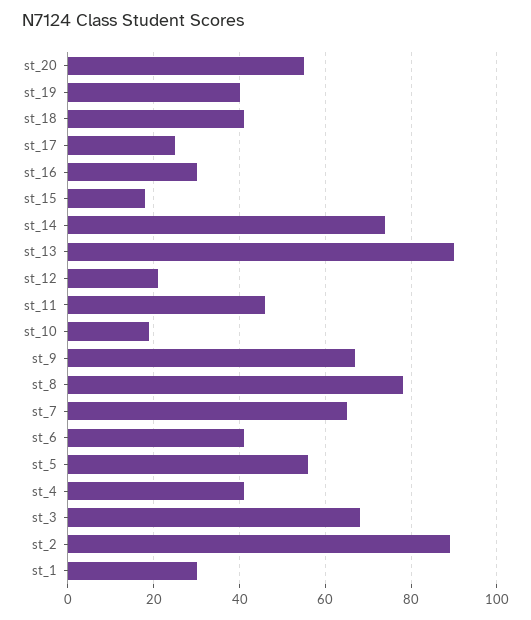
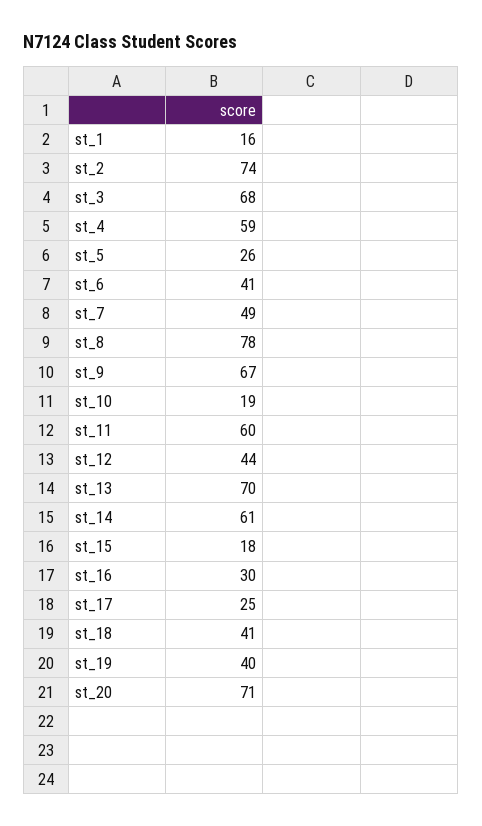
  {
-   "st_20": 55,
+   "st_20": 71,
    "st_19": 40,
    "st_18": 41,
    "st_17": 25,
    "st_16": 30,
    "st_15": 18,
-   "st_14": 75,
+   "st_14": 61,
-   "st_13": 90,
+   "st_13": 70,
-   "st_12": 20,
+   "st_12": 44,
-   "st_11": 45,
+   "st_11": 60,
    "st_10": 19,
    "st_9": 67,
    "st_8": 78,
-   "st_7": 65,
+   "st_7": 49,
    "st_6": 41,
-   "st_5": 55,
+   "st_5": 26,
-   "st_4": 40,
+   "st_4": 59,
    "st_3": 68,
-   "st_2": 90,
+   "st_2": 74,
-   "st_1": 30
+   "st_1": 16
  }

